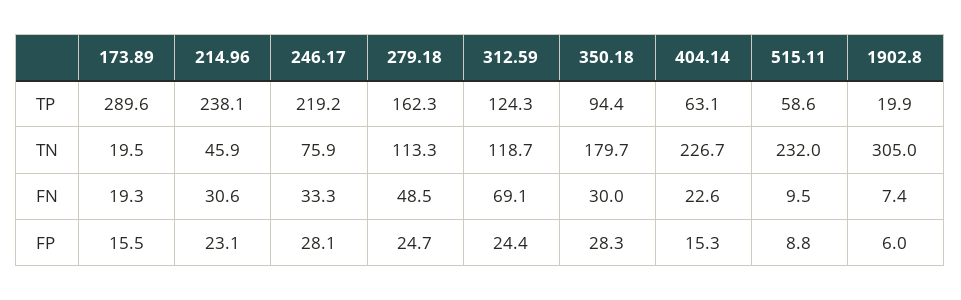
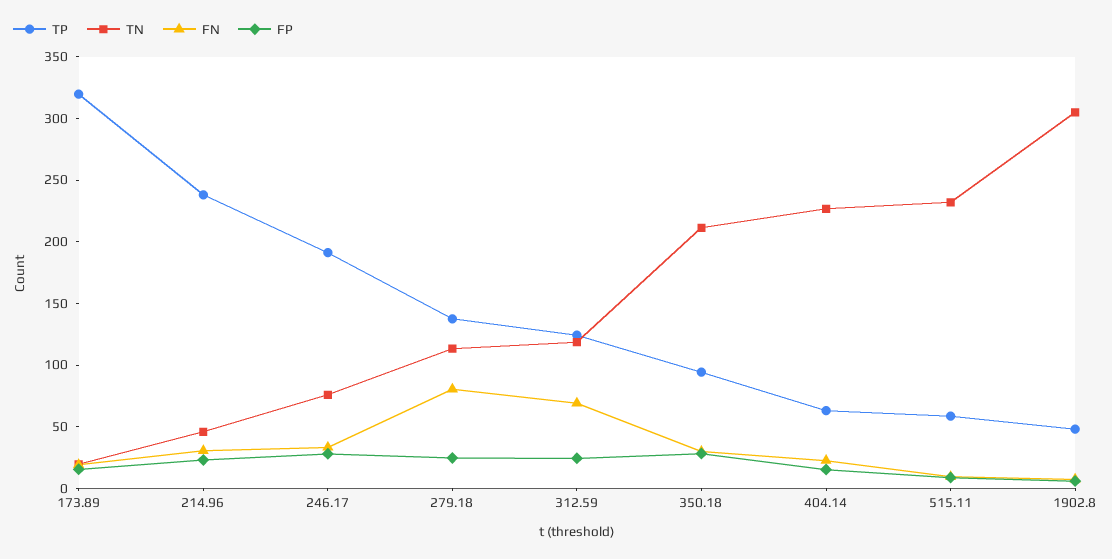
  {
    "TP": {
-     "173.89": 289.6,
+     "173.89": 320,
      "214.96": 238.1,
-     "246.17": 219.2,
+     "246.17": 190,
-     "279.18": 162.3,
+     "279.18": 140,
      "312.59": 124.3,
      "350.18": 94.4,
      "404.14": 63.1,
      "515.11": 58.6,
-     "1902.8": 19.9
+     "1902.8": 50
    },
    "TN": {
      "173.89": 19.5,
      "214.96": 45.9,
      "246.17": 75.9,
      "279.18": 113.3,
      "312.59": 118.7,
-     "350.18": 179.7,
+     "350.18": 210,
      "404.14": 226.7,
      "515.11": 232,
      "1902.8": 305
    },
    "FN": {
      "173.89": 19.3,
      "214.96": 30.6,
      "246.17": 33.3,
-     "279.18": 48.5,
+     "279.18": 80,
      "312.59": 69.1,
      "350.18": 30,
      "404.14": 22.6,
      "515.11": 9.5,
      "1902.8": 7.4
    },
    "FP": {
      "173.89": 15.5,
      "214.96": 23.1,
      "246.17": 28.1,
      "279.18": 24.7,
      "312.59": 24.4,
      "350.18": 28.3,
      "404.14": 15.3,
      "515.11": 8.8,
      "1902.8": 6
    }
  }

